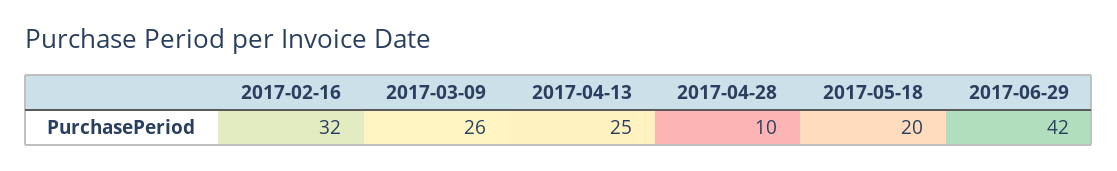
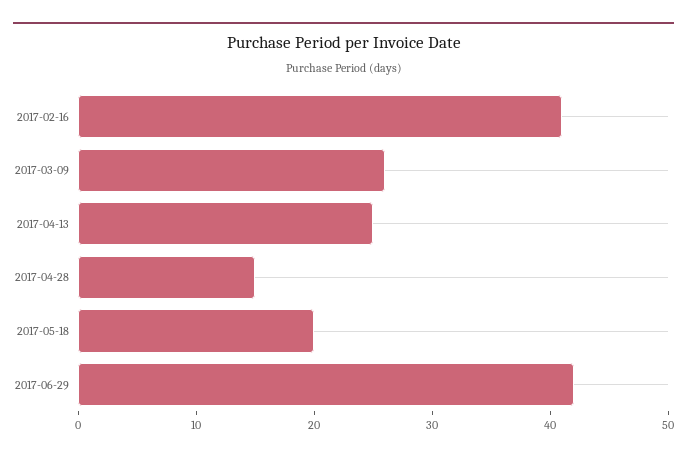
  {
-   "2017-02-16": 32,
+   "2017-02-16": 41,
    "2017-03-09": 26,
    "2017-04-13": 25,
-   "2017-04-28": 10,
+   "2017-04-28": 15,
    "2017-05-18": 20,
    "2017-06-29": 42
  }

